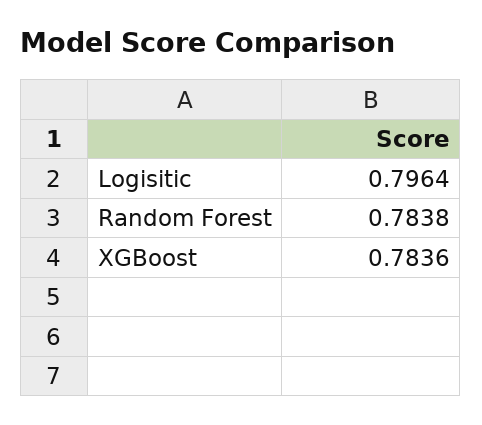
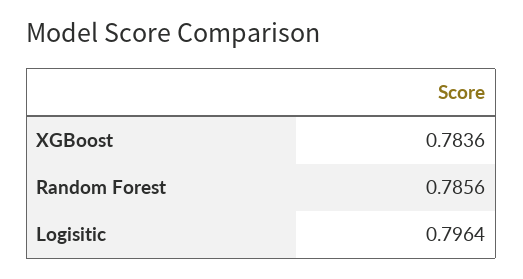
  {
    "Logisitic": 0.7964,
-   "Random Forest": 0.7838,
+   "Random Forest": 0.7856,
    "XGBoost": 0.7836
  }

